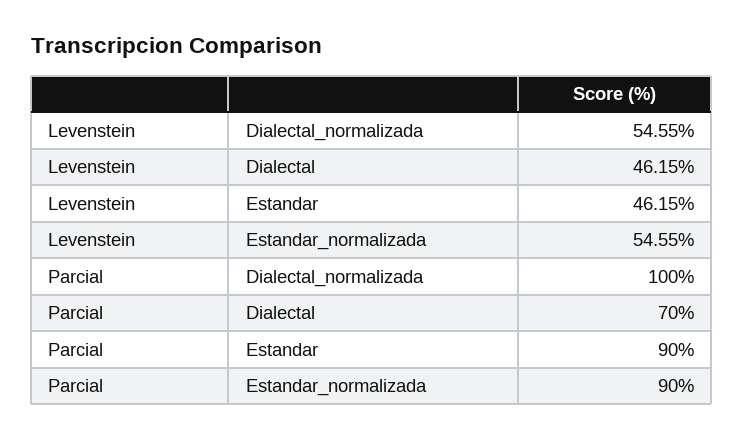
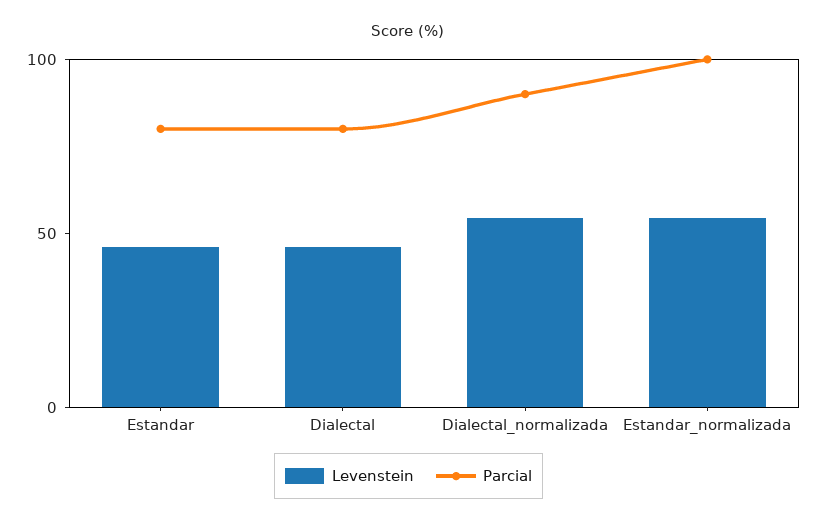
  {
    "Levenstein": {
      "Dialectal_normalizada": 54.55,
      "Dialectal": 46.15,
      "Estandar": 46.15,
      "Estandar_normalizada": 54.55
    },
    "Parcial": {
-     "Dialectal_normalizada": 100,
+     "Dialectal_normalizada": 90,
-     "Dialectal": 70,
+     "Dialectal": 80,
-     "Estandar": 90,
+     "Estandar": 80,
-     "Estandar_normalizada": 90
+     "Estandar_normalizada": 100
    }
  }

